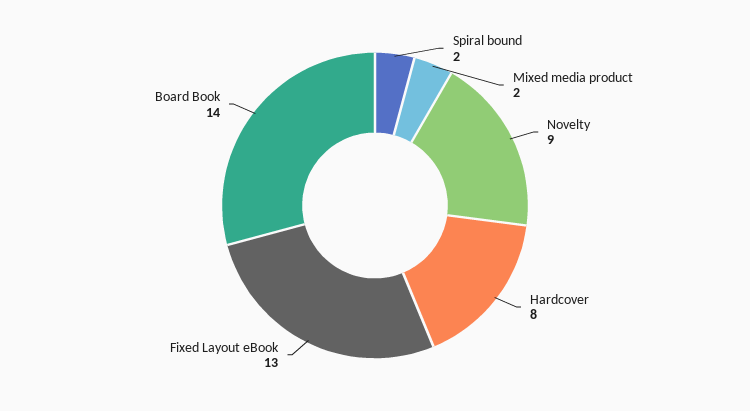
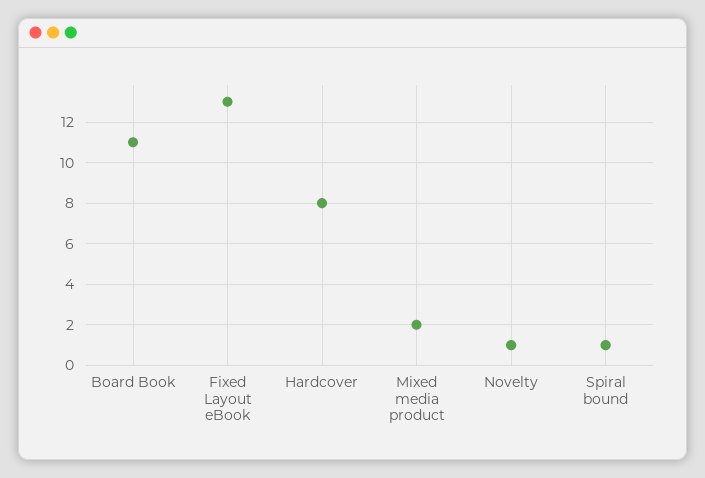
  {
-   "Spiral bound": 2,
+   "Spiral bound": 1,
    "Mixed media product": 2,
-   "Novelty": 9,
+   "Novelty": 1,
    "Hardcover": 8,
    "Fixed Layout eBook": 13,
-   "Board Book": 14
+   "Board Book": 11
  }

